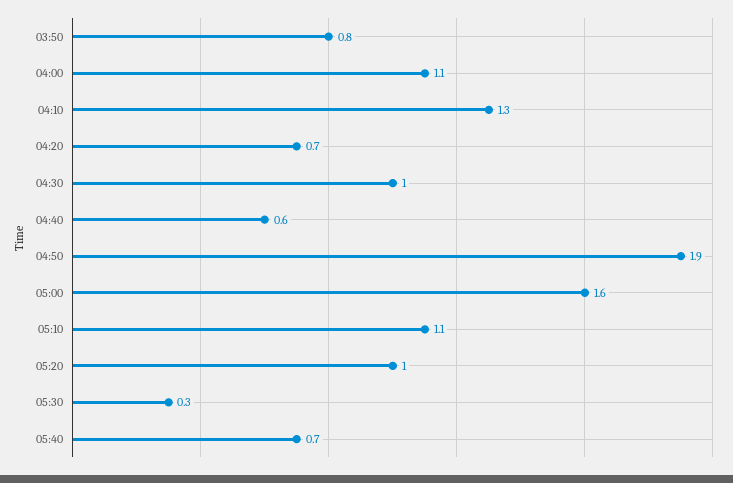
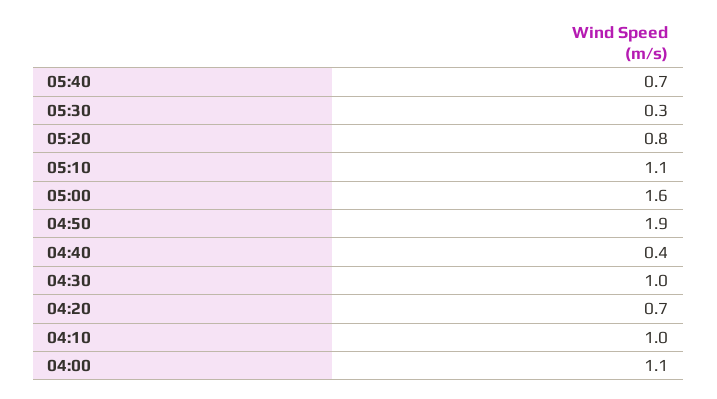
  {
-   "03:50": 0.8,
    "04:00": 1.1,
-   "04:10": 1.3,
+   "04:10": 1,
    "04:20": 0.7,
    "04:30": 1,
-   "04:40": 0.6,
+   "04:40": 0.4,
    "04:50": 1.9,
    "05:00": 1.6,
    "05:10": 1.1,
-   "05:20": 1,
+   "05:20": 0.8,
    "05:30": 0.3,
    "05:40": 0.7
  }

